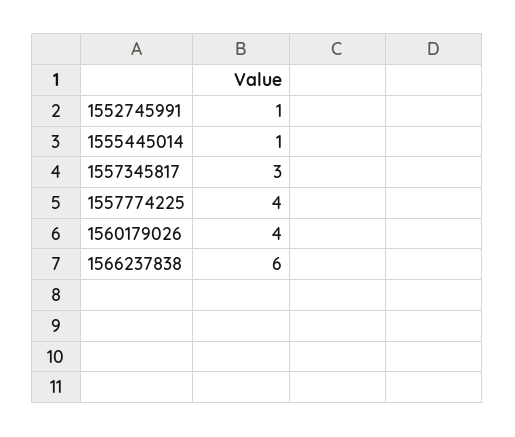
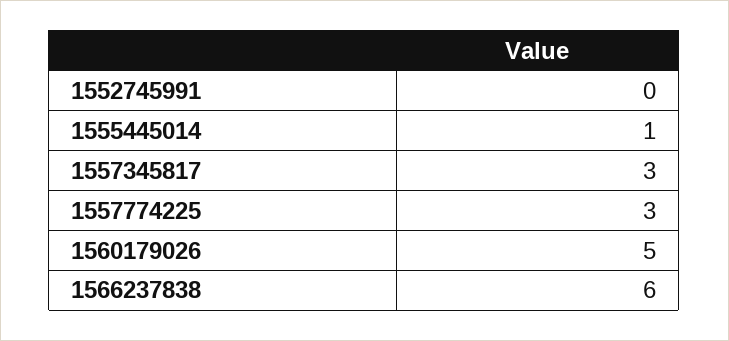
  {
-   "1552745991": 1,
+   "1552745991": 0,
    "1555445014": 1,
    "1557345817": 3,
-   "1557774225": 4,
+   "1557774225": 3,
-   "1560179026": 4,
+   "1560179026": 5,
    "1566237838": 6
  }

